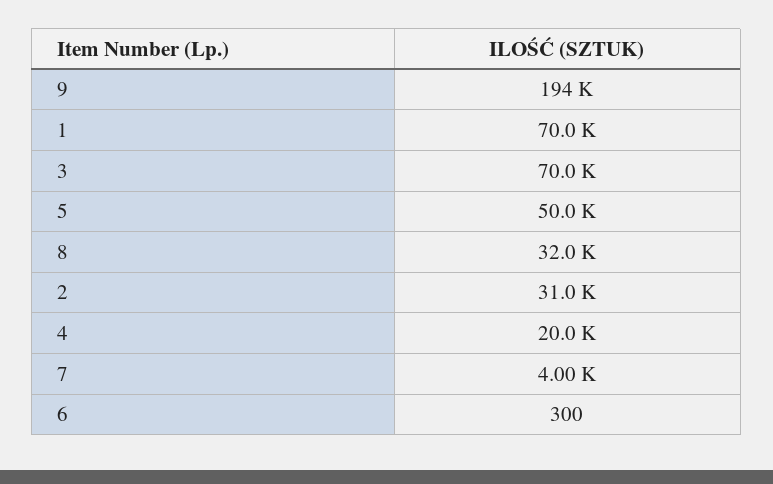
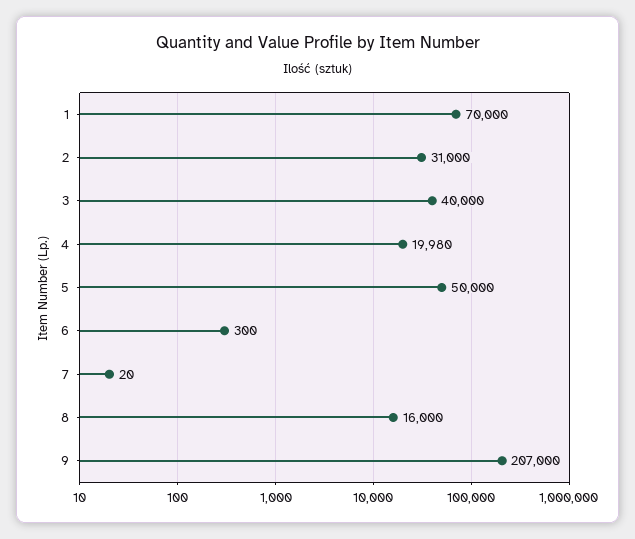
  {
-   "9": 194000,
+   "9": 207000,
    "1": 70000,
-   "3": 70000,
+   "3": 40000,
    "5": 50000,
-   "8": 32000,
+   "8": 16000,
    "2": 31000,
    "4": 19980,
-   "7": 4000,
+   "7": 20,
    "6": 300
  }

